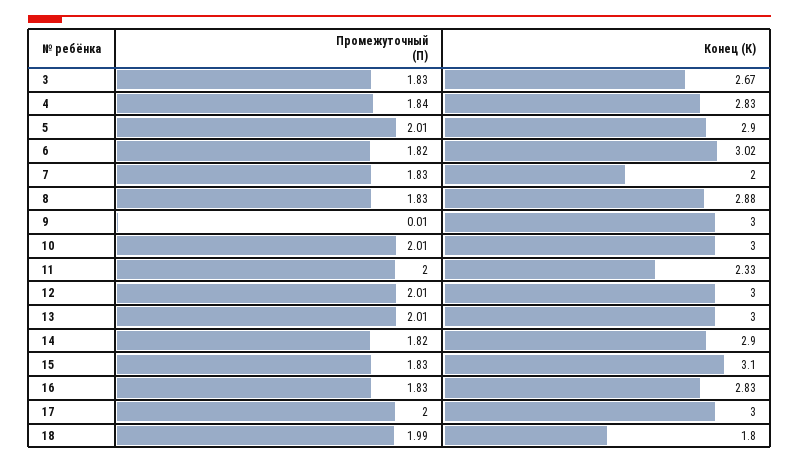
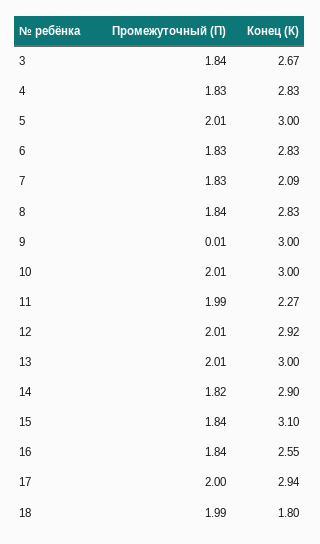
  {
    "Промежуточный (П)": {
-     "3": 1.83,
+     "3": 1.84,
-     "4": 1.84,
+     "4": 1.83,
      "5": 2.01,
-     "6": 1.82,
+     "6": 1.83,
      "7": 1.83,
-     "8": 1.83,
+     "8": 1.84,
      "9": 0.01,
      "10": 2.01,
-     "11": 2,
+     "11": 1.99,
      "12": 2.01,
      "13": 2.01,
      "14": 1.82,
-     "15": 1.83,
+     "15": 1.84,
-     "16": 1.83,
+     "16": 1.84,
      "17": 2,
      "18": 1.99
    },
    "Конец (К)": {
      "3": 2.67,
      "4": 2.83,
-     "5": 2.9,
+     "5": 3,
-     "6": 3.02,
+     "6": 2.83,
-     "7": 2,
+     "7": 2.09,
-     "8": 2.88,
+     "8": 2.83,
      "9": 3,
      "10": 3,
-     "11": 2.33,
+     "11": 2.27,
-     "12": 3,
+     "12": 2.92,
      "13": 3,
      "14": 2.9,
      "15": 3.1,
-     "16": 2.83,
+     "16": 2.55,
-     "17": 3,
+     "17": 2.94,
      "18": 1.8
    }
  }

